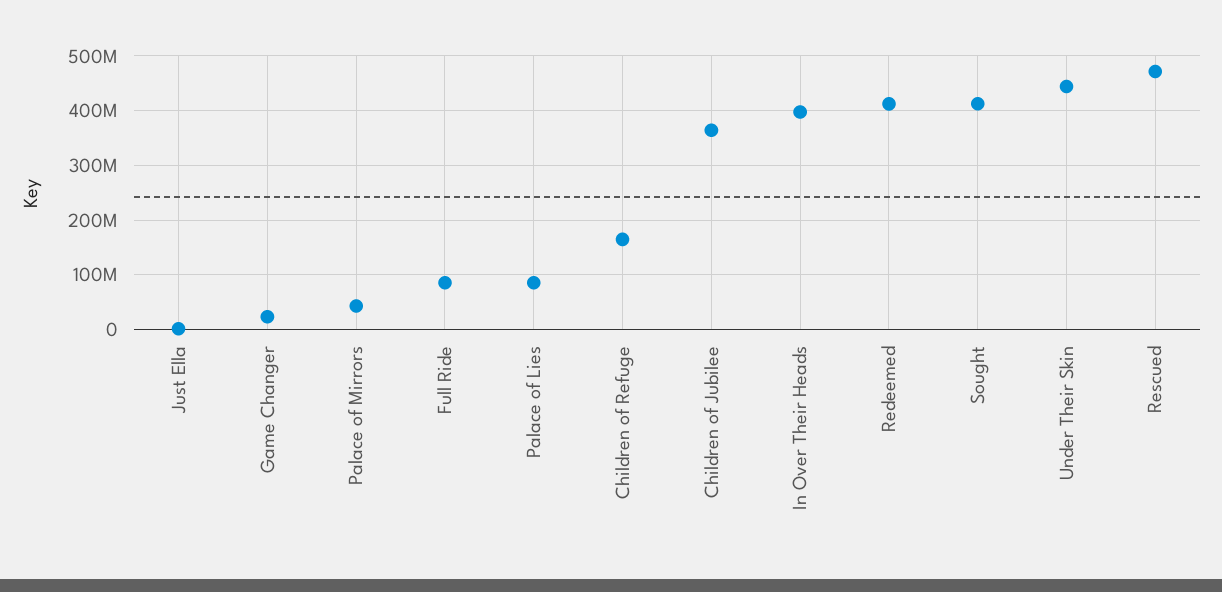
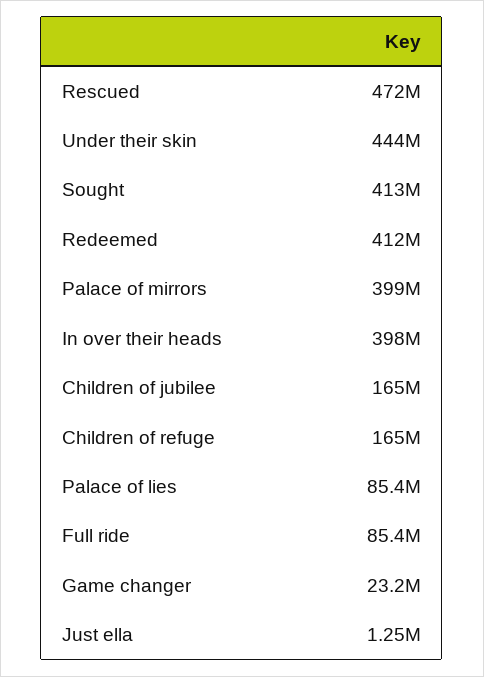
  {
    "Just Ella": 1250000,
    "Game Changer": 23200000,
-   "Palace of Mirrors": 40000000,
+   "Palace of Mirrors": 399000000,
    "Full Ride": 85400000,
    "Palace of Lies": 85400000,
    "Children of Refuge": 165000000,
-   "Children of Jubilee": 360000000,
+   "Children of Jubilee": 165000000,
    "In Over Their Heads": 398000000,
    "Redeemed": 412000000,
    "Sought": 413000000,
    "Under Their Skin": 444000000,
    "Rescued": 472000000
  }

